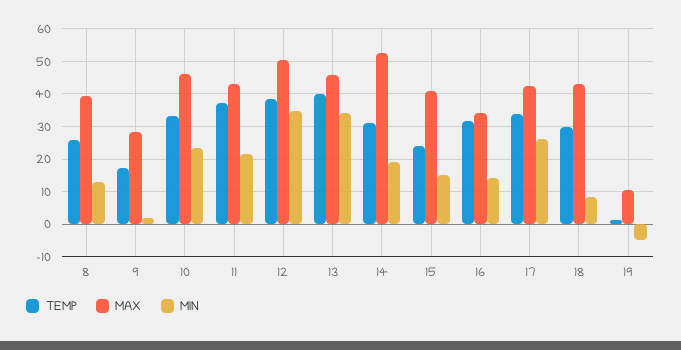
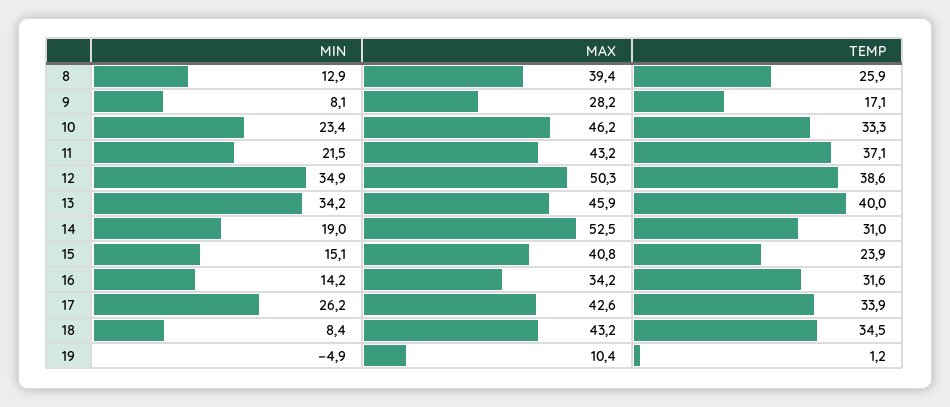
  {
    "TEMP": {
      "8": 25.9,
      "9": 17.1,
      "10": 33.3,
      "11": 37.1,
      "12": 38.6,
      "13": 40,
      "14": 31,
      "15": 23.9,
      "16": 31.6,
      "17": 33.9,
-     "18": 30,
+     "18": 34.5,
      "19": 1.2
    },
    "MAX": {
      "8": 39.4,
      "9": 28.2,
      "10": 46.2,
      "11": 43.2,
      "12": 50.3,
      "13": 45.9,
      "14": 52.5,
      "15": 40.8,
      "16": 34.2,
      "17": 42.6,
      "18": 43.2,
      "19": 10.4
    },
    "MIN": {
      "8": 12.9,
-     "9": 2,
+     "9": 8.1,
      "10": 23.4,
      "11": 21.5,
      "12": 34.9,
      "13": 34.2,
      "14": 19,
      "15": 15.1,
      "16": 14.2,
      "17": 26.2,
      "18": 8.4,
      "19": -4.9
    }
  }

